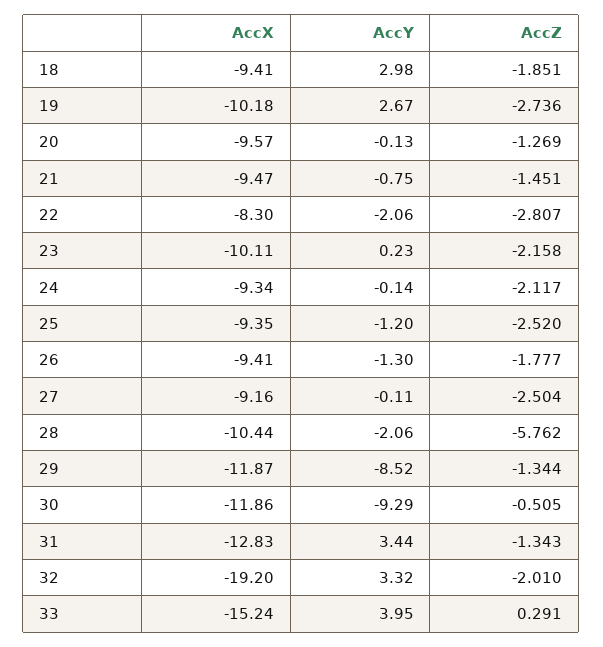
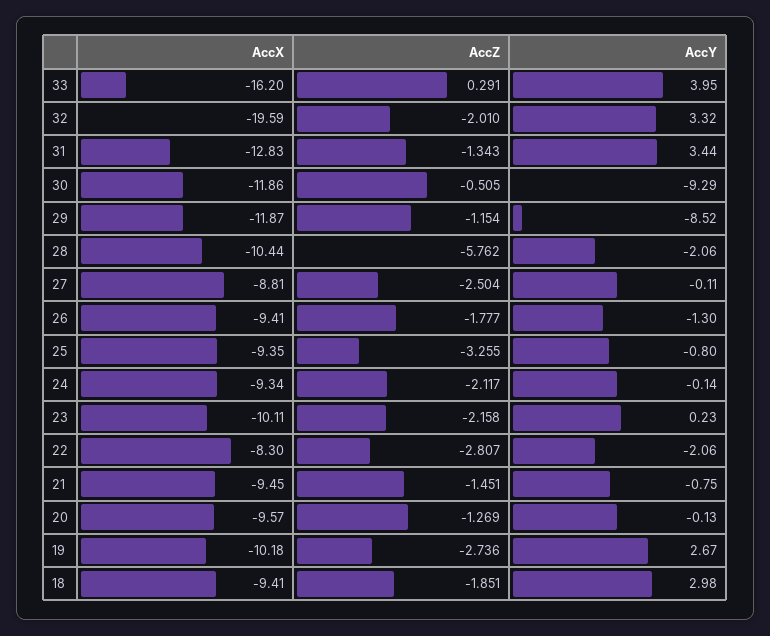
  {
    "AccX": {
      "18": -9.41,
      "19": -10.18,
      "20": -9.57,
-     "21": -9.47,
+     "21": -9.45,
      "22": -8.3,
      "23": -10.11,
      "24": -9.34,
      "25": -9.35,
      "26": -9.41,
-     "27": -9.16,
+     "27": -8.81,
      "28": -10.44,
      "29": -11.87,
      "30": -11.86,
      "31": -12.83,
-     "32": -19.2,
+     "32": -19.59,
-     "33": -15.24
+     "33": -16.2
    },
    "AccY": {
      "18": 2.98,
      "19": 2.67,
      "20": -0.13,
      "21": -0.75,
      "22": -2.06,
      "23": 0.23,
      "24": -0.14,
-     "25": -1.2,
+     "25": -0.8,
      "26": -1.3,
      "27": -0.11,
      "28": -2.06,
      "29": -8.52,
      "30": -9.29,
      "31": 3.44,
      "32": 3.32,
      "33": 3.95
    },
    "AccZ": {
      "18": -1.851,
      "19": -2.736,
      "20": -1.269,
      "21": -1.451,
      "22": -2.807,
      "23": -2.158,
      "24": -2.117,
-     "25": -2.52,
+     "25": -3.255,
      "26": -1.777,
      "27": -2.504,
      "28": -5.762,
-     "29": -1.344,
+     "29": -1.154,
      "30": -0.505,
      "31": -1.343,
      "32": -2.01,
      "33": 0.291
    }
  }

